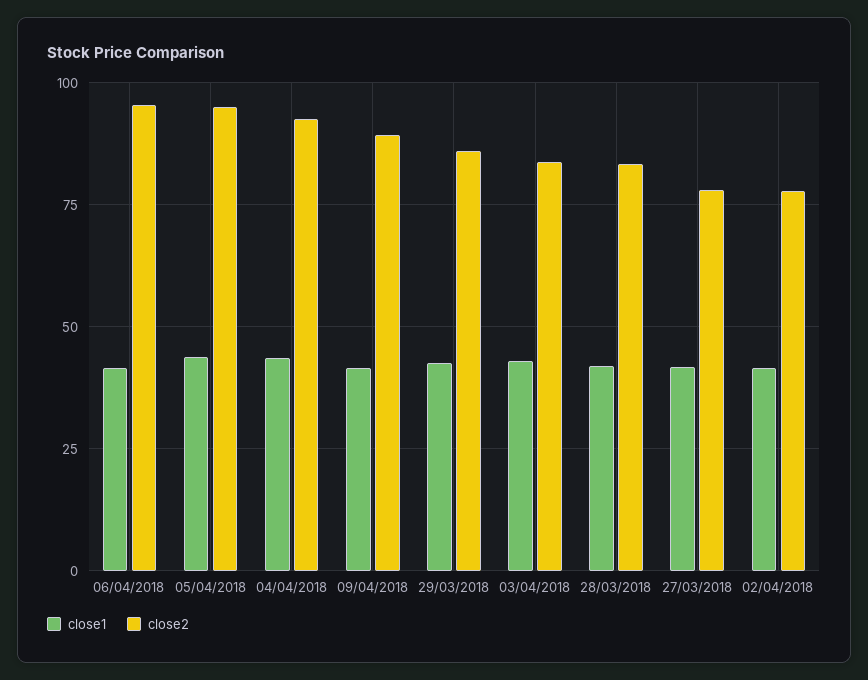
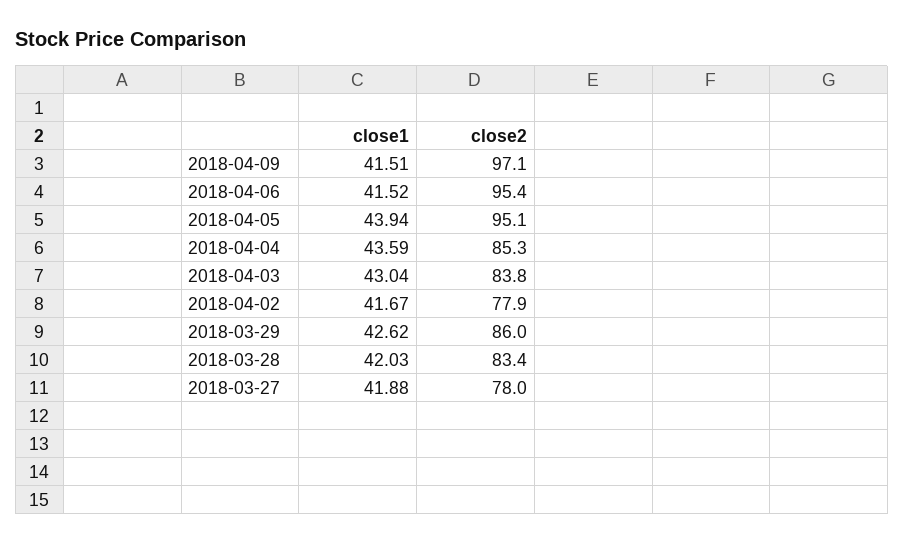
  {
    "close1": {
      "06/04/2018": 41.52,
      "05/04/2018": 43.94,
      "04/04/2018": 43.59,
      "09/04/2018": 41.51,
      "29/03/2018": 42.62,
      "03/04/2018": 43.04,
      "28/03/2018": 42.03,
      "27/03/2018": 41.88,
      "02/04/2018": 41.67
    },
    "close2": {
      "06/04/2018": 95.4,
      "05/04/2018": 95.1,
-     "04/04/2018": 92.5,
+     "04/04/2018": 85.3,
-     "09/04/2018": 90,
+     "09/04/2018": 97.1,
      "29/03/2018": 86,
      "03/04/2018": 83.8,
      "28/03/2018": 83.4,
      "27/03/2018": 78,
      "02/04/2018": 77.9
    }
  }

